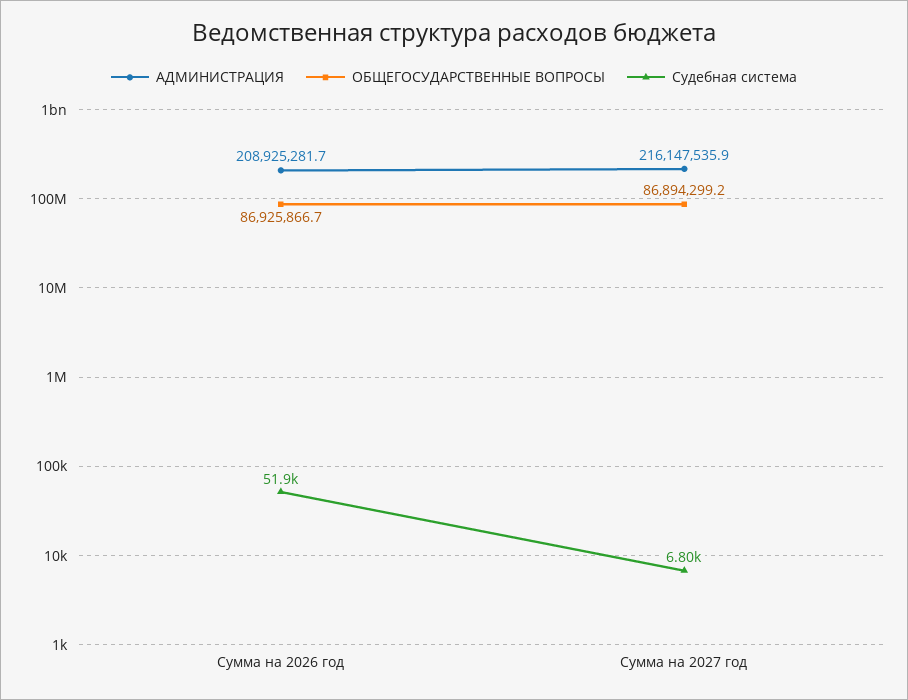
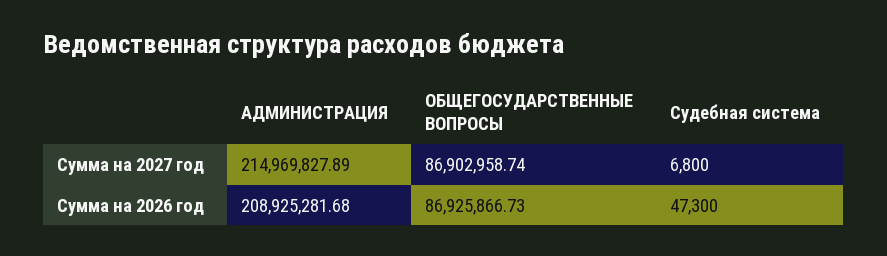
  {
    "АДМИНИСТРАЦИЯ": {
      "Сумма на 2026 год": 208925281.68,
-     "Сумма на 2027 год": 216147535.9
+     "Сумма на 2027 год": 214969827.89
    },
    "ОБЩЕГОСУДАРСТВЕННЫЕ ВОПРОСЫ": {
      "Сумма на 2026 год": 86925866.73,
-     "Сумма на 2027 год": 86894299.2
+     "Сумма на 2027 год": 86902958.74
    },
    "Судебная система": {
-     "Сумма на 2026 год": 51900,
+     "Сумма на 2026 год": 47300,
      "Сумма на 2027 год": 6800
    }
  }

